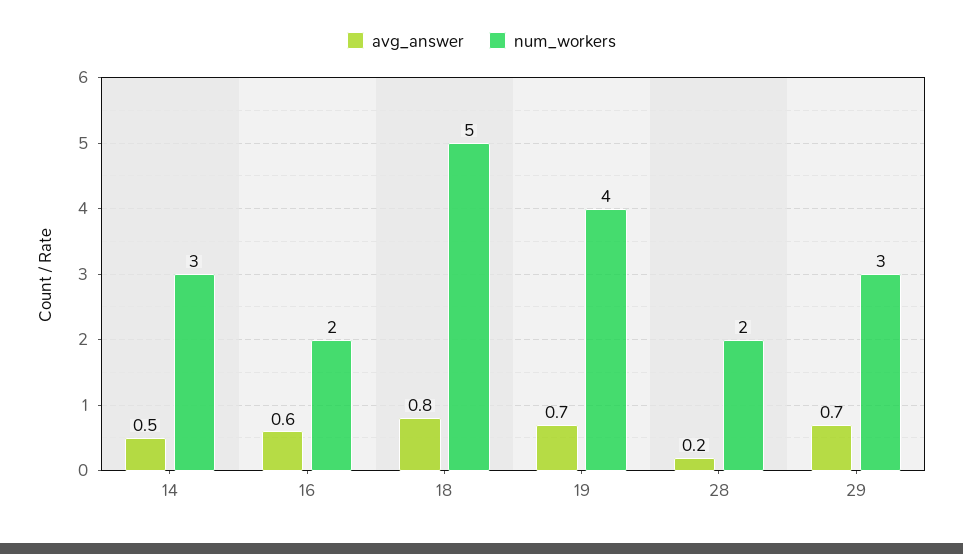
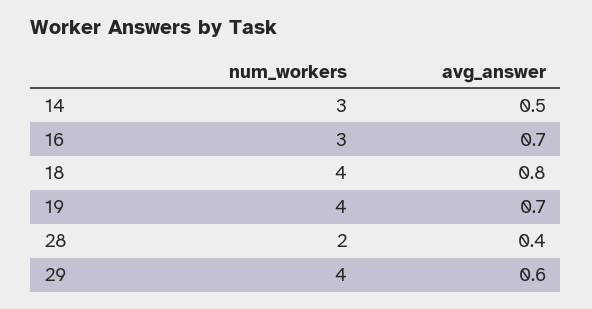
  {
    "avg_answer": {
      "14": 0.5,
-     "16": 0.6,
+     "16": 0.7,
      "18": 0.8,
      "19": 0.7,
-     "28": 0.2,
+     "28": 0.4,
-     "29": 0.7
+     "29": 0.6
    },
    "num_workers": {
      "14": 3,
-     "16": 2,
+     "16": 3,
-     "18": 5,
+     "18": 4,
      "19": 4,
      "28": 2,
-     "29": 3
+     "29": 4
    }
  }

